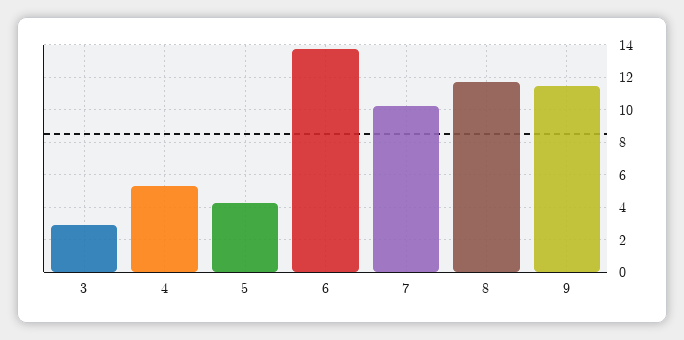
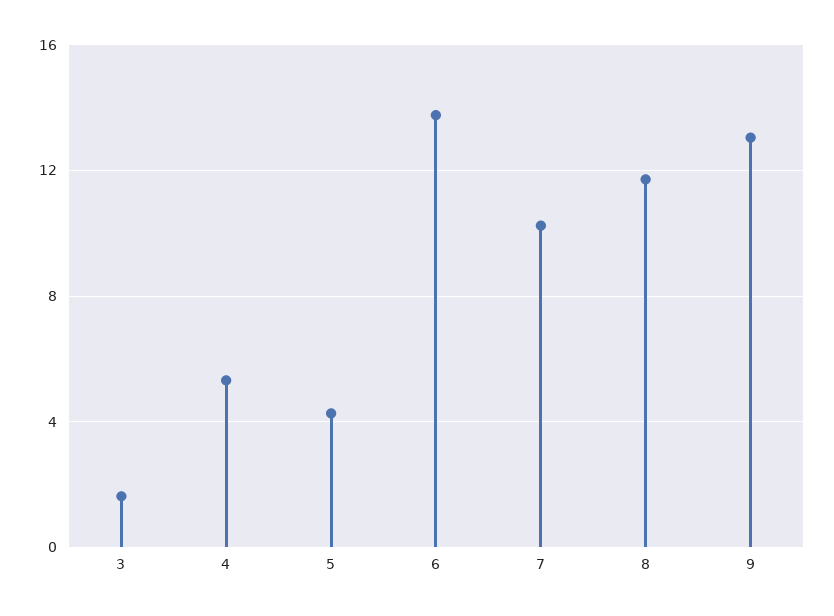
  {
-   "3": 3,
+   "3": 1.5,
    "4": 5.5,
    "5": 4.5,
    "6": 14,
    "7": 10,
    "8": 11.5,
-   "9": 11.5
+   "9": 13
  }

